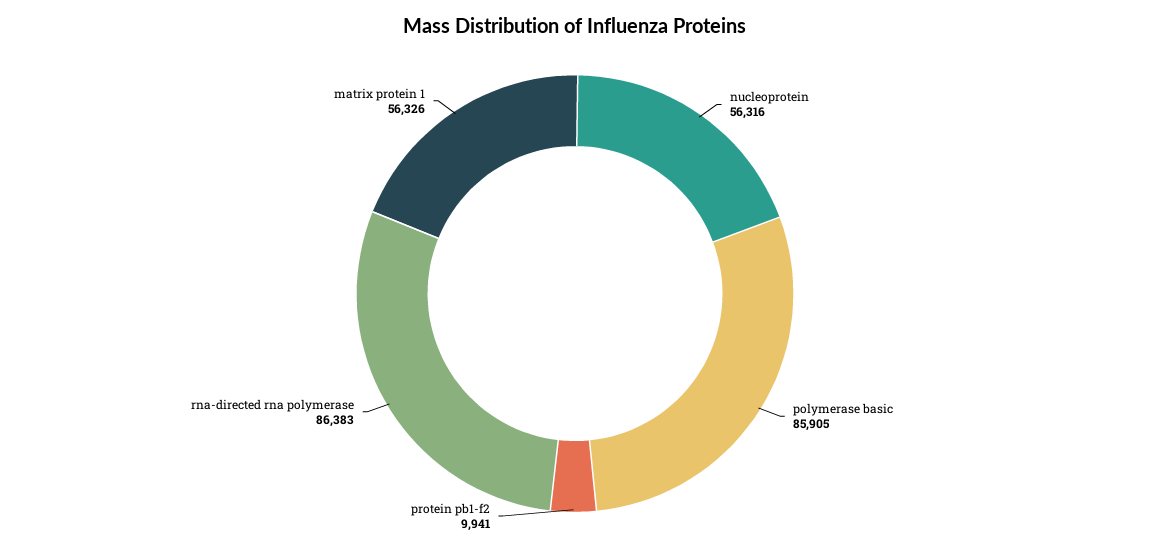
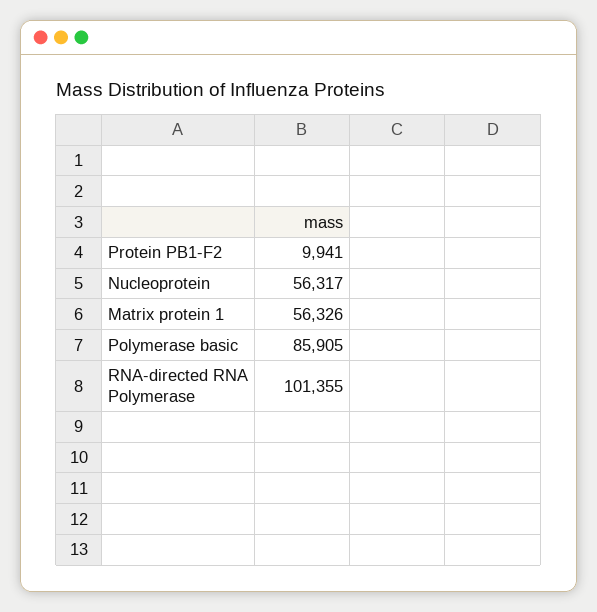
  {
-   "nucleoprotein": 56316,
+   "nucleoprotein": 56317,
    "polymerase basic": 85905,
    "protein pb1-f2": 9941,
-   "rna-directed rna polymerase": 86383,
+   "rna-directed rna polymerase": 101355,
    "matrix protein 1": 56326
  }

